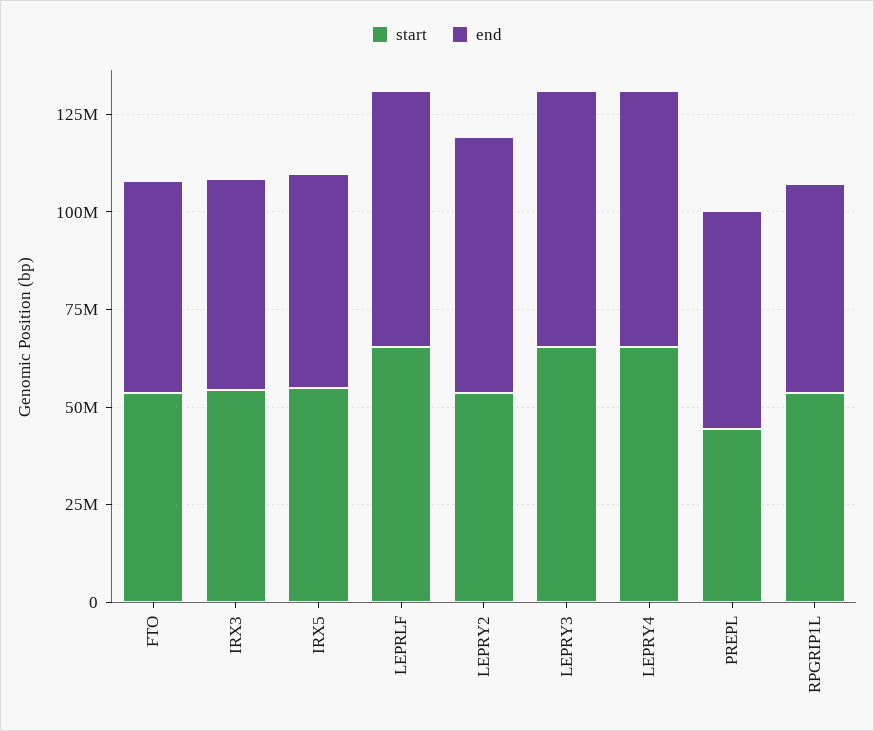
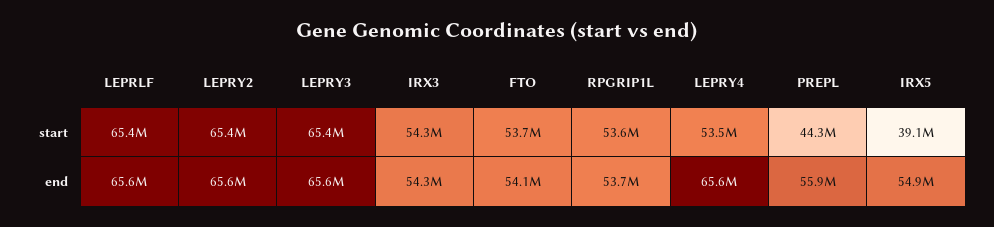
  {
    "start": {
      "FTO": 53700000,
      "IRX3": 54300000,
-     "IRX5": 55000000,
+     "IRX5": 39100000,
      "LEPRLF": 65400000,
-     "LEPRY2": 55000000,
+     "LEPRY2": 65400000,
      "LEPRY3": 65400000,
-     "LEPRY4": 65000000,
+     "LEPRY4": 53500000,
      "PREPL": 44300000,
      "RPGRIP1L": 53600000
    },
    "end": {
      "FTO": 54100000,
      "IRX3": 54300000,
      "IRX5": 54900000,
      "LEPRLF": 65600000,
      "LEPRY2": 65600000,
      "LEPRY3": 65600000,
      "LEPRY4": 65600000,
      "PREPL": 55900000,
      "RPGRIP1L": 53700000
    }
  }

